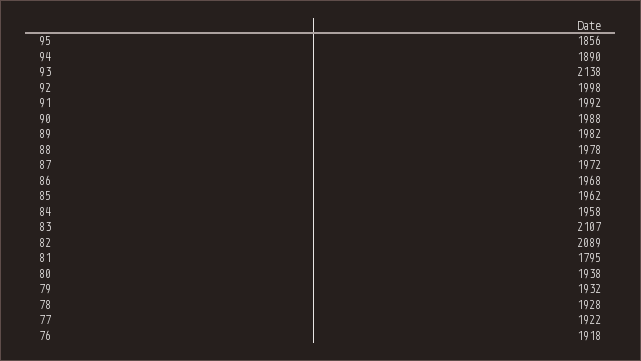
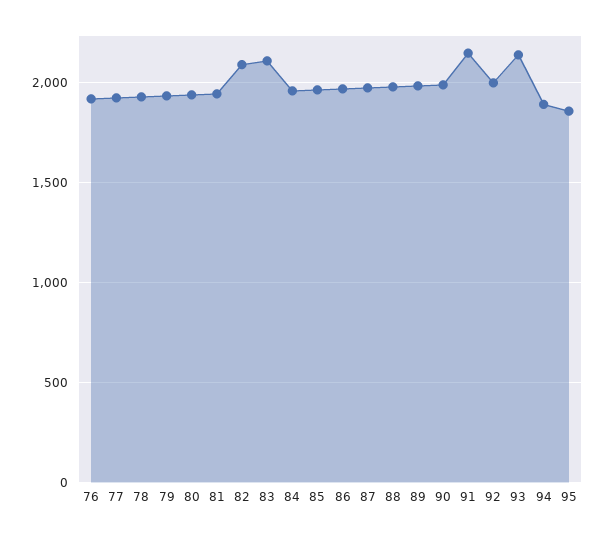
  {
    "95": 1856,
    "94": 1890,
    "93": 2138,
    "92": 1998,
-   "91": 1992,
+   "91": 2150,
    "90": 1988,
    "89": 1982,
    "88": 1978,
    "87": 1972,
    "86": 1968,
    "85": 1962,
    "84": 1958,
    "83": 2107,
    "82": 2089,
-   "81": 1795,
+   "81": 1950,
    "80": 1938,
    "79": 1932,
    "78": 1928,
    "77": 1922,
    "76": 1918
  }

